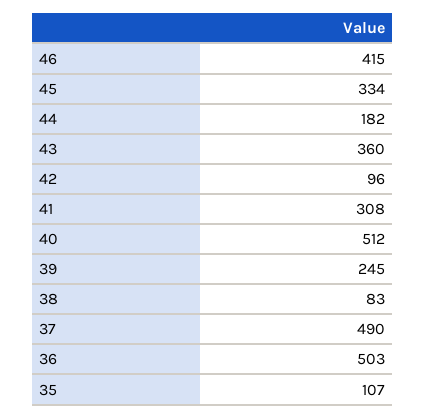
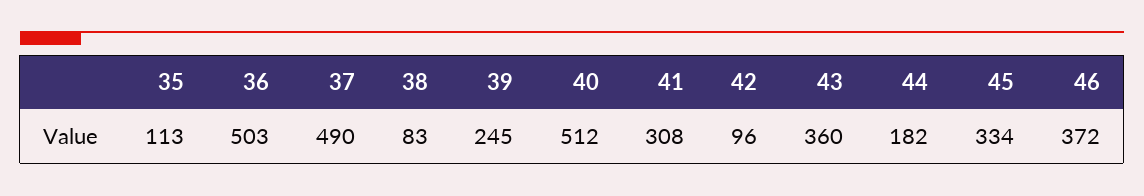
  {
-   "46": 415,
+   "46": 372,
    "45": 334,
    "44": 182,
    "43": 360,
    "42": 96,
    "41": 308,
    "40": 512,
    "39": 245,
    "38": 83,
    "37": 490,
    "36": 503,
-   "35": 107
+   "35": 113
  }

